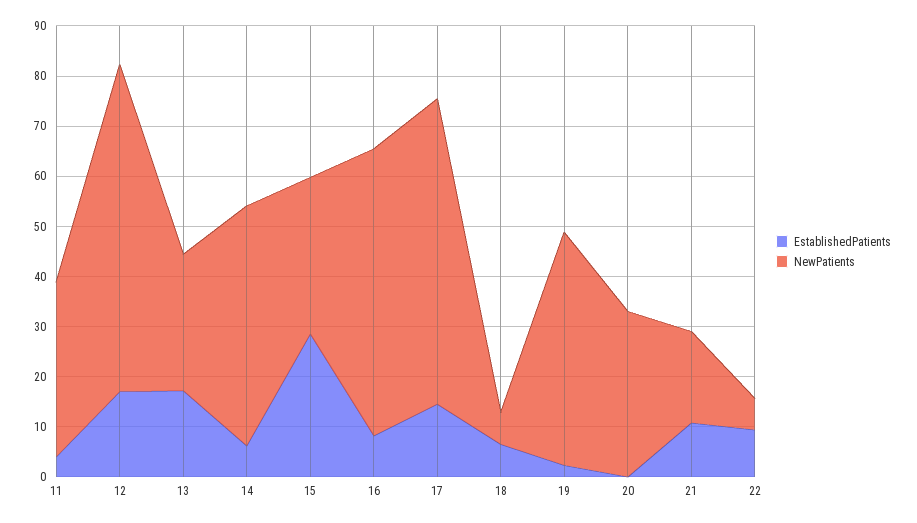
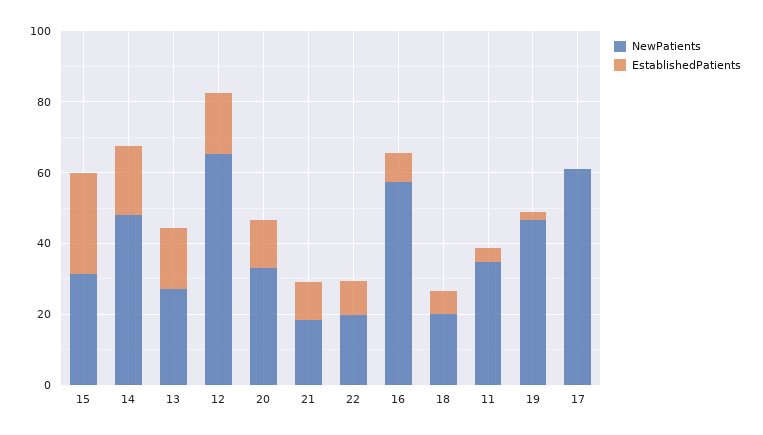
  {
    "EstablishedPatients": {
      "11": 4,
      "12": 18,
      "13": 18,
-     "14": 6,
+     "14": 20,
      "15": 28,
      "16": 8,
-     "17": 14,
+     "17": 0,
      "18": 6,
      "19": 2,
-     "20": 0,
+     "20": 15,
      "21": 10,
      "22": 10
    },
    "NewPatients": {
      "11": 34,
      "12": 66,
      "13": 28,
      "14": 48,
      "15": 32,
      "16": 58,
      "17": 62,
-     "18": 6,
+     "18": 20,
      "19": 46,
      "20": 34,
      "21": 18,
-     "22": 6
+     "22": 20
    }
  }

